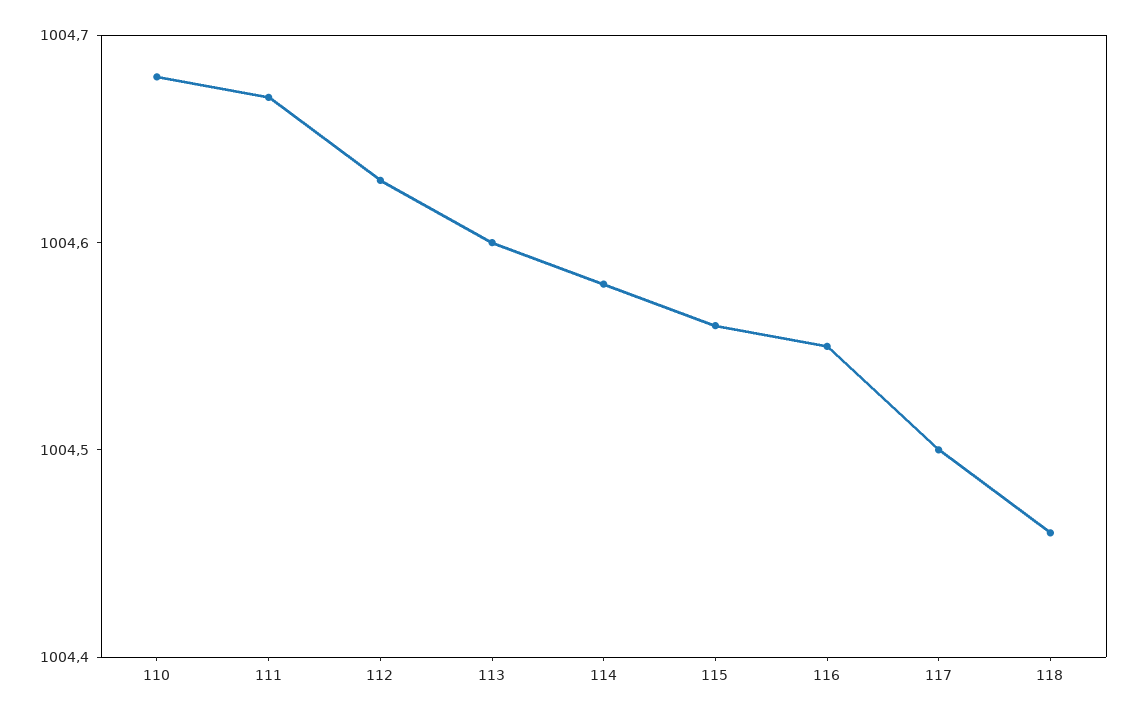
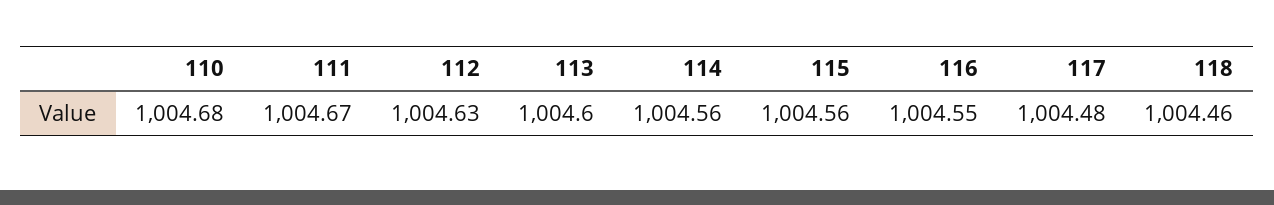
  {
    "110": 1004.68,
    "111": 1004.67,
    "112": 1004.63,
    "113": 1004.6,
-   "114": 1004.58,
+   "114": 1004.56,
    "115": 1004.56,
    "116": 1004.55,
-   "117": 1004.5,
+   "117": 1004.48,
    "118": 1004.46
  }

